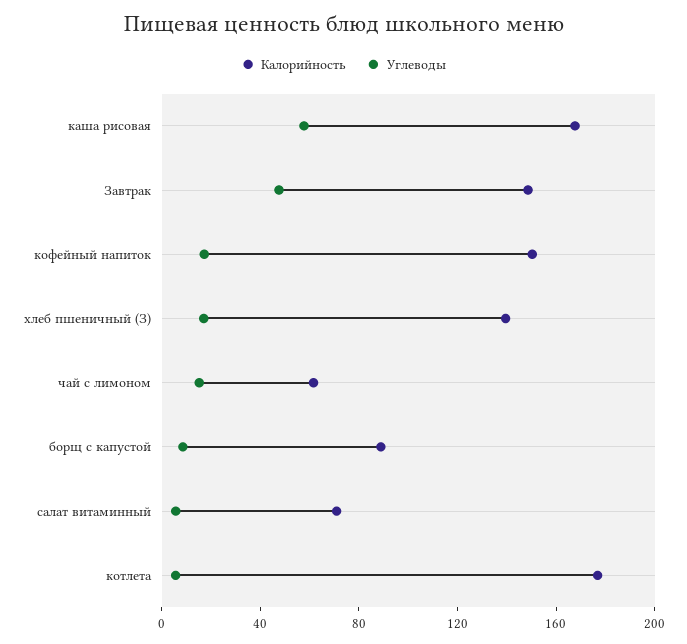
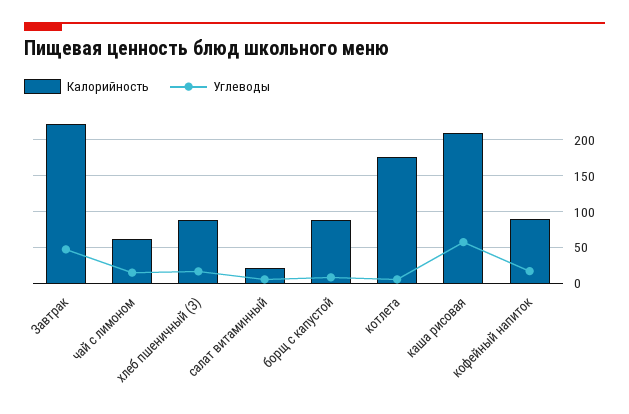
  {
    "Калорийность": {
-     "каша рисовая": 170,
+     "каша рисовая": 210,
-     "Завтрак": 150,
+     "Завтрак": 220,
-     "кофейный напиток": 150,
+     "кофейный напиток": 90,
-     "хлеб пшеничный (З)": 140,
+     "хлеб пшеничный (З)": 90,
      "чай с лимоном": 60,
      "борщ с капустой": 90,
-     "салат витаминный": 70,
+     "салат витаминный": 20,
      "котлета": 180
    },
    "Углеводы": {
      "каша рисовая": 60,
      "Завтрак": 50,
      "кофейный напиток": 20,
      "хлеб пшеничный (З)": 20,
      "чай с лимоном": 20,
      "борщ с капустой": 10,
      "салат витаминный": 10,
      "котлета": 10
    }
  }

